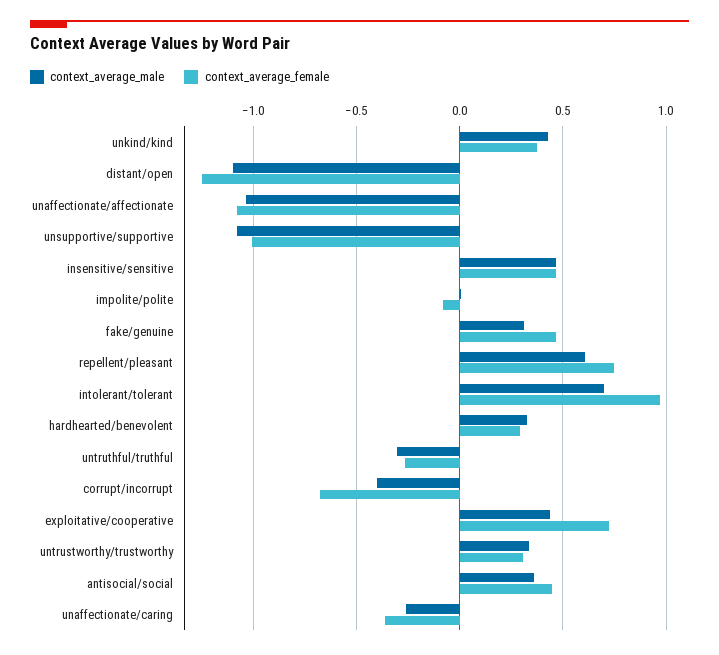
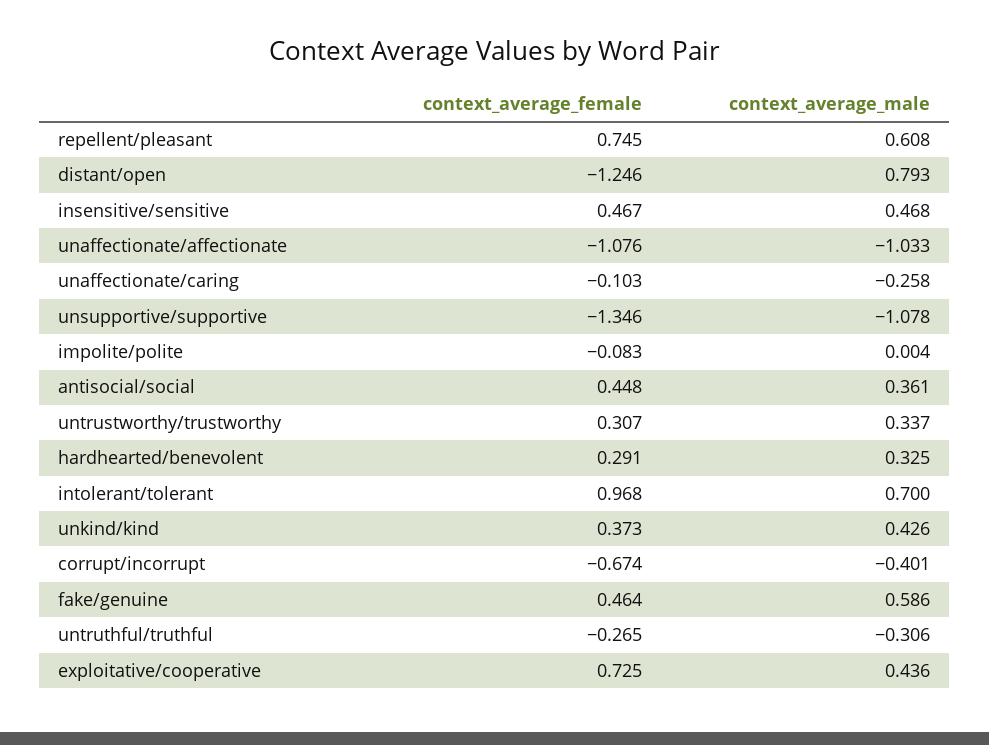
  {
    "context_average_male": {
      "unkind/kind": 0.426,
-     "distant/open": -1.1,
+     "distant/open": 0.793,
      "unaffectionate/affectionate": -1.033,
      "unsupportive/supportive": -1.078,
      "insensitive/sensitive": 0.468,
      "impolite/polite": 0.004,
-     "fake/genuine": 0.3,
+     "fake/genuine": 0.586,
      "repellent/pleasant": 0.608,
      "intolerant/tolerant": 0.7,
      "hardhearted/benevolent": 0.325,
      "untruthful/truthful": -0.306,
      "corrupt/incorrupt": -0.401,
      "exploitative/cooperative": 0.436,
      "untrustworthy/trustworthy": 0.337,
      "antisocial/social": 0.361,
      "unaffectionate/caring": -0.258
    },
    "context_average_female": {
      "unkind/kind": 0.373,
      "distant/open": -1.246,
      "unaffectionate/affectionate": -1.076,
-     "unsupportive/supportive": -1,
+     "unsupportive/supportive": -1.346,
      "insensitive/sensitive": 0.467,
      "impolite/polite": -0.083,
      "fake/genuine": 0.464,
      "repellent/pleasant": 0.745,
      "intolerant/tolerant": 0.968,
      "hardhearted/benevolent": 0.291,
      "untruthful/truthful": -0.265,
      "corrupt/incorrupt": -0.674,
      "exploitative/cooperative": 0.725,
      "untrustworthy/trustworthy": 0.307,
      "antisocial/social": 0.448,
-     "unaffectionate/caring": -0.35
+     "unaffectionate/caring": -0.103
    }
  }

